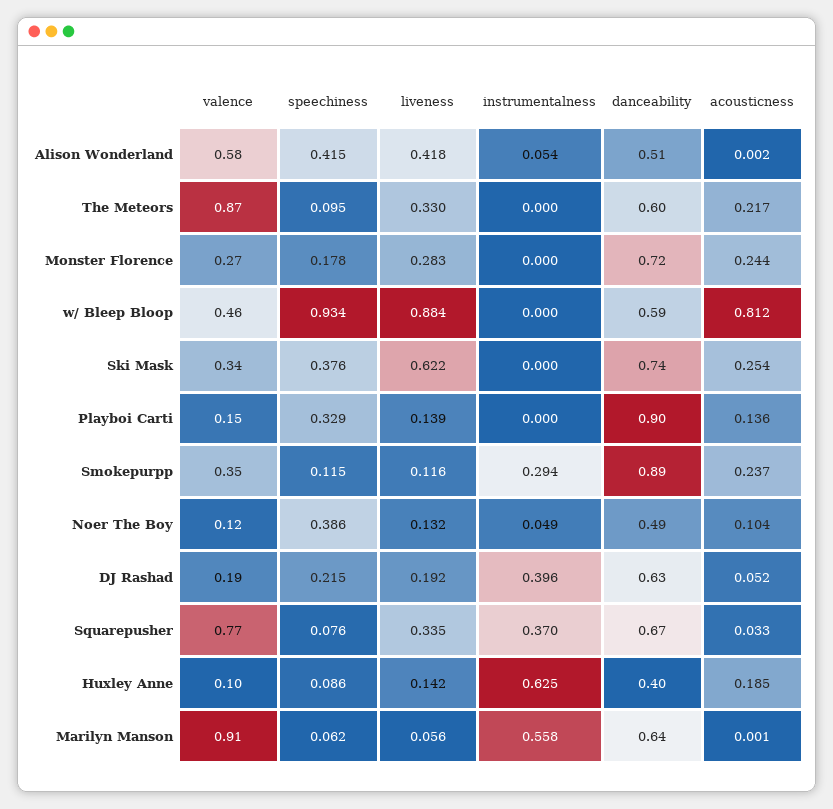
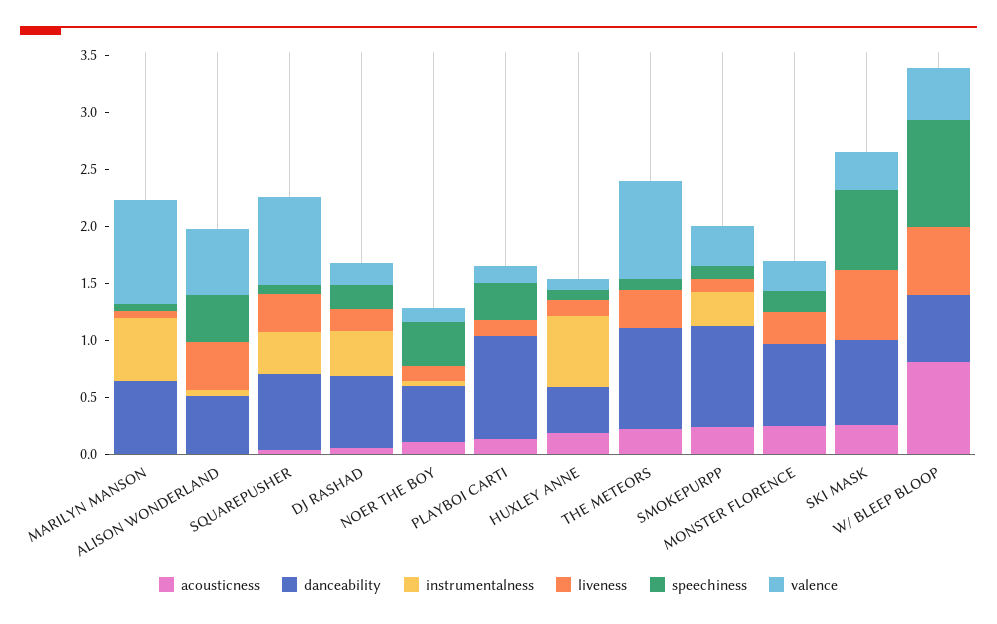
  {
    "valence": {
      "Alison Wonderland": 0.58,
      "The Meteors": 0.87,
      "Monster Florence": 0.27,
      "w/ Bleep Bloop": 0.46,
      "Ski Mask": 0.34,
      "Playboi Carti": 0.15,
      "Smokepurpp": 0.35,
      "Noer The Boy": 0.12,
      "DJ Rashad": 0.19,
      "Squarepusher": 0.77,
      "Huxley Anne": 0.1,
      "Marilyn Manson": 0.91
    },
    "speechiness": {
      "Alison Wonderland": 0.415,
      "The Meteors": 0.095,
      "Monster Florence": 0.178,
      "w/ Bleep Bloop": 0.934,
-     "Ski Mask": 0.376,
+     "Ski Mask": 0.7,
      "Playboi Carti": 0.329,
      "Smokepurpp": 0.115,
      "Noer The Boy": 0.386,
      "DJ Rashad": 0.215,
      "Squarepusher": 0.076,
      "Huxley Anne": 0.086,
      "Marilyn Manson": 0.062
    },
    "liveness": {
      "Alison Wonderland": 0.418,
      "The Meteors": 0.33,
      "Monster Florence": 0.283,
-     "w/ Bleep Bloop": 0.884,
+     "w/ Bleep Bloop": 0.6,
      "Ski Mask": 0.622,
      "Playboi Carti": 0.139,
      "Smokepurpp": 0.116,
      "Noer The Boy": 0.132,
      "DJ Rashad": 0.192,
      "Squarepusher": 0.335,
      "Huxley Anne": 0.142,
      "Marilyn Manson": 0.056
    },
    "instrumentalness": {
      "Alison Wonderland": 0.054,
      "The Meteors": 0,
      "Monster Florence": 0,
      "w/ Bleep Bloop": 0,
      "Ski Mask": 0,
      "Playboi Carti": 0,
      "Smokepurpp": 0.294,
      "Noer The Boy": 0.049,
      "DJ Rashad": 0.396,
      "Squarepusher": 0.37,
      "Huxley Anne": 0.625,
      "Marilyn Manson": 0.558
    },
    "danceability": {
      "Alison Wonderland": 0.51,
-     "The Meteors": 0.6,
+     "The Meteors": 0.9,
      "Monster Florence": 0.72,
      "w/ Bleep Bloop": 0.59,
      "Ski Mask": 0.74,
      "Playboi Carti": 0.9,
      "Smokepurpp": 0.89,
      "Noer The Boy": 0.49,
      "DJ Rashad": 0.63,
      "Squarepusher": 0.67,
      "Huxley Anne": 0.4,
      "Marilyn Manson": 0.64
    },
    "acousticness": {
      "Alison Wonderland": 0.002,
      "The Meteors": 0.217,
      "Monster Florence": 0.244,
      "w/ Bleep Bloop": 0.812,
      "Ski Mask": 0.254,
      "Playboi Carti": 0.136,
      "Smokepurpp": 0.237,
      "Noer The Boy": 0.104,
      "DJ Rashad": 0.052,
      "Squarepusher": 0.033,
      "Huxley Anne": 0.185,
      "Marilyn Manson": 0.001
    }
  }

